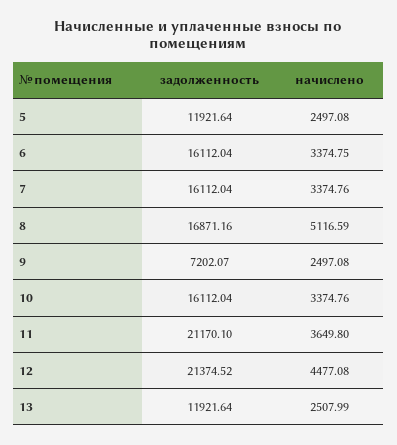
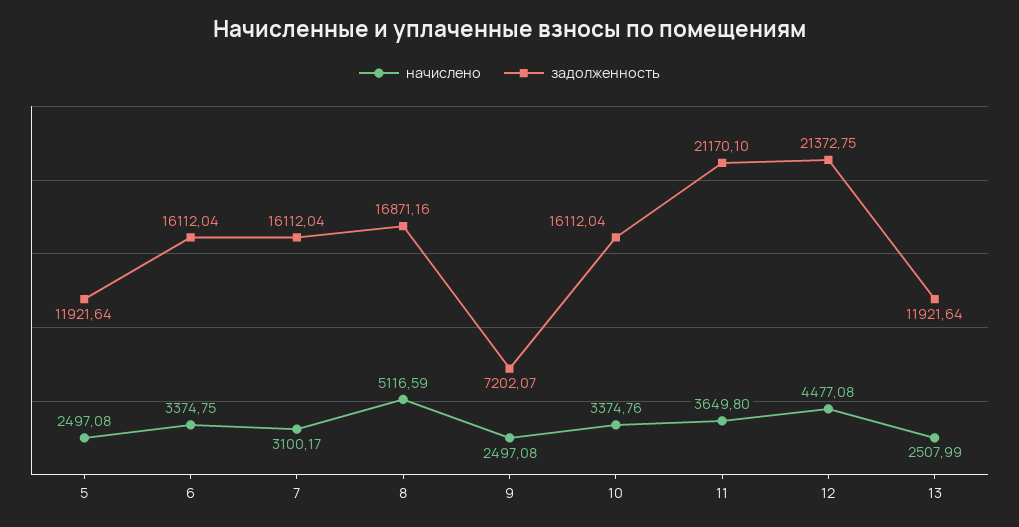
  {
    "задолженность": {
      "5": 11921.64,
      "6": 16112.04,
      "7": 16112.04,
      "8": 16871.16,
      "9": 7202.07,
      "10": 16112.04,
      "11": 21170.1,
-     "12": 21374.52,
+     "12": 21372.75,
      "13": 11921.64
    },
    "начислено": {
      "5": 2497.08,
      "6": 3374.75,
-     "7": 3374.76,
+     "7": 3100.17,
      "8": 5116.59,
      "9": 2497.08,
      "10": 3374.76,
      "11": 3649.8,
      "12": 4477.08,
      "13": 2507.99
    }
  }

